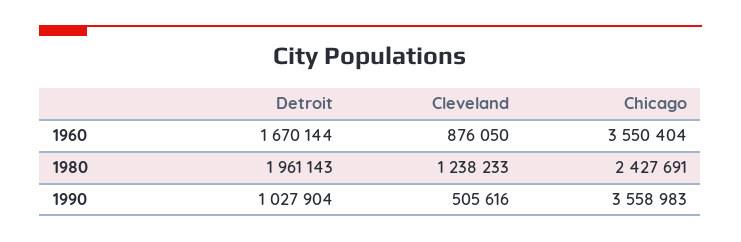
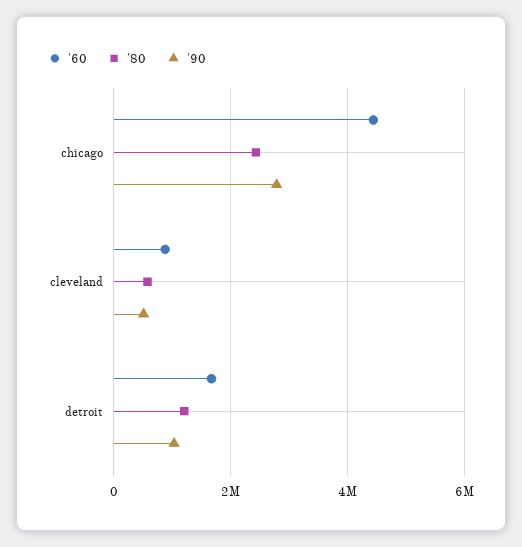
  {
    "1960": {
      "Detroit": 1670144,
      "Cleveland": 876050,
-     "Chicago": 3550404
+     "Chicago": 4400000
    },
    "1980": {
-     "Detroit": 1961143,
+     "Detroit": 1200000,
-     "Cleveland": 1238233,
+     "Cleveland": 600000,
      "Chicago": 2427691
    },
    "1990": {
      "Detroit": 1027904,
      "Cleveland": 505616,
-     "Chicago": 3558983
+     "Chicago": 2800000
    }
  }

